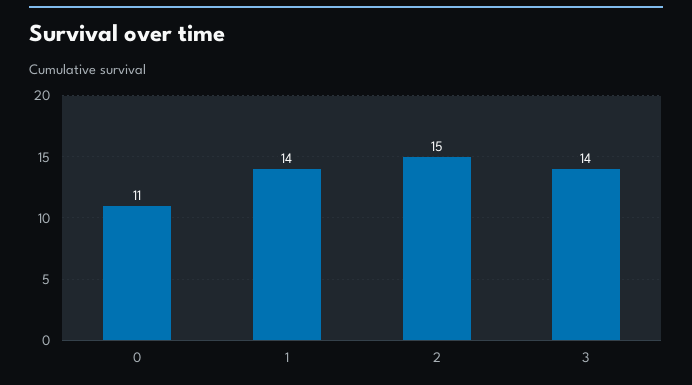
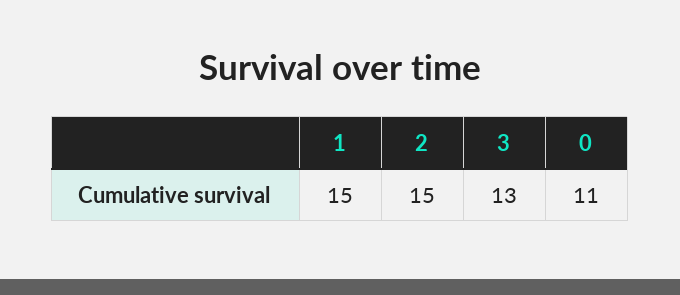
  {
    "0": 11,
-   "1": 14,
+   "1": 15,
    "2": 15,
-   "3": 14
+   "3": 13
  }

